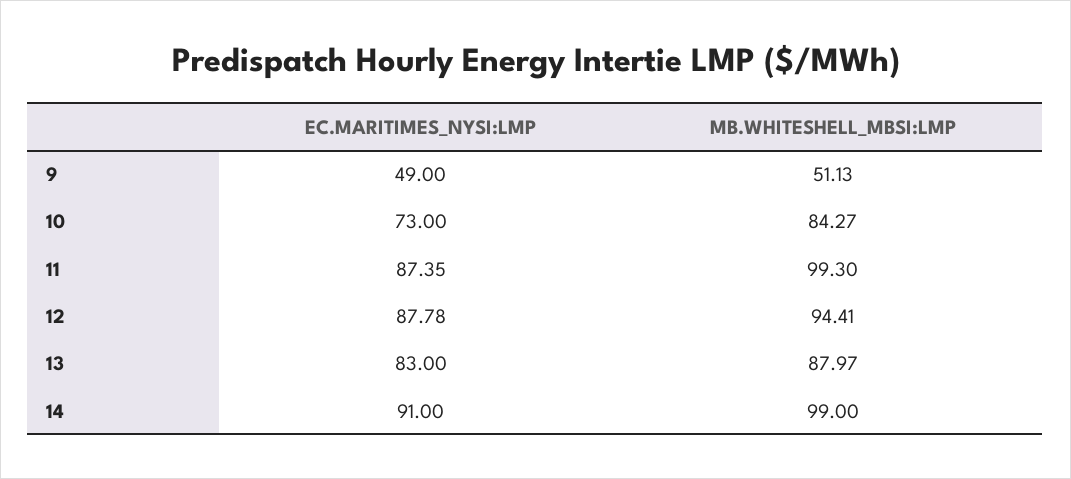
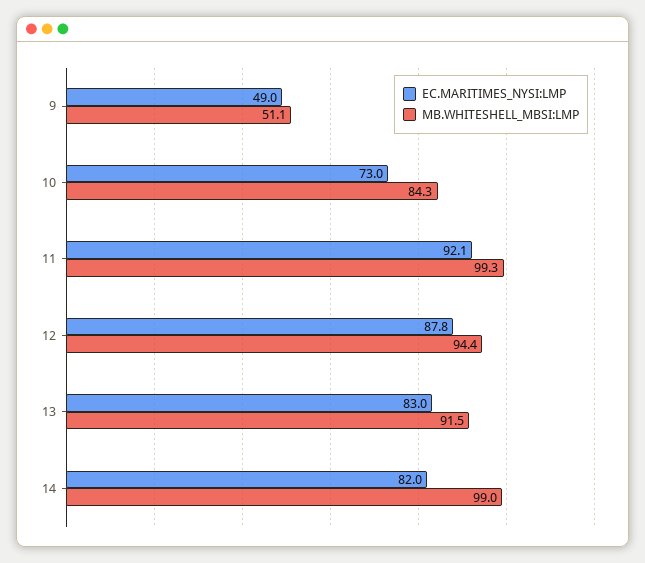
  {
    "EC.MARITIMES_NYSI:LMP": {
      "9": 49,
      "10": 73,
-     "11": 87.35,
+     "11": 92.1,
      "12": 87.78,
      "13": 83,
-     "14": 91
+     "14": 82
    },
    "MB.WHITESHELL_MBSI:LMP": {
      "9": 51.13,
      "10": 84.27,
      "11": 99.3,
      "12": 94.41,
-     "13": 87.97,
+     "13": 91.5,
      "14": 99
    }
  }

